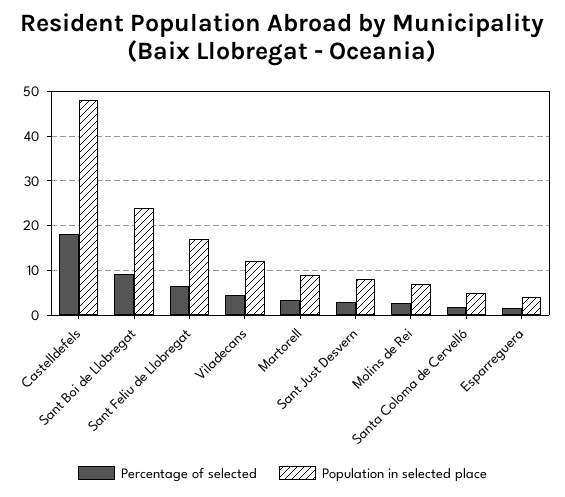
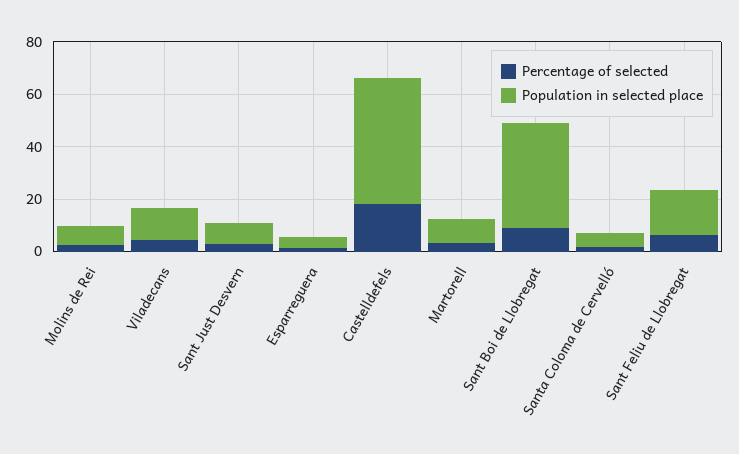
  {
    "Percentage of selected": {
      "Castelldefels": 18,
      "Sant Boi de Llobregat": 10,
      "Sant Feliu de Llobregat": 6,
      "Viladecans": 4,
      "Martorell": 4,
      "Sant Just Desvern": 4,
      "Molins de Rei": 2,
      "Santa Coloma de Cervelló": 2,
      "Esparreguera": 2
    },
    "Population in selected place": {
      "Castelldefels": 48,
-     "Sant Boi de Llobregat": 24,
+     "Sant Boi de Llobregat": 40,
      "Sant Feliu de Llobregat": 18,
      "Viladecans": 12,
      "Martorell": 10,
      "Sant Just Desvern": 8,
      "Molins de Rei": 8,
      "Santa Coloma de Cervelló": 6,
      "Esparreguera": 4
    }
  }

